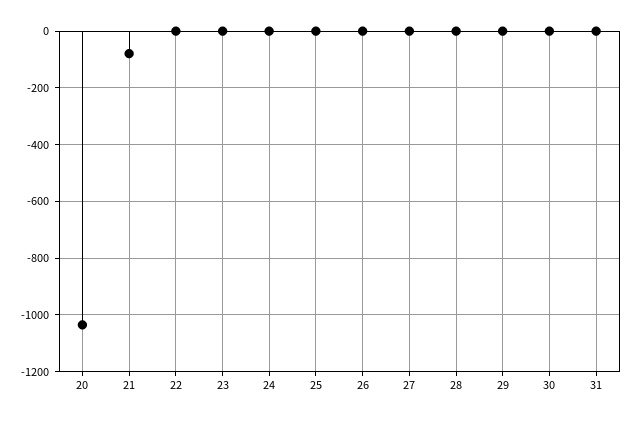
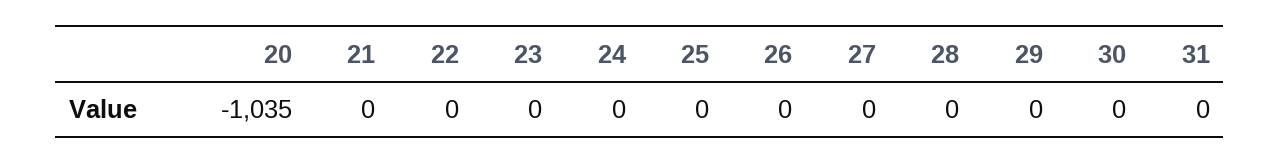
  {
    "20": -1035,
-   "21": -75,
+   "21": 0,
    "22": 0,
    "23": 0,
    "24": 0,
    "25": 0,
    "26": 0,
    "27": 0,
    "28": 0,
    "29": 0,
    "30": 0,
    "31": 0
  }

